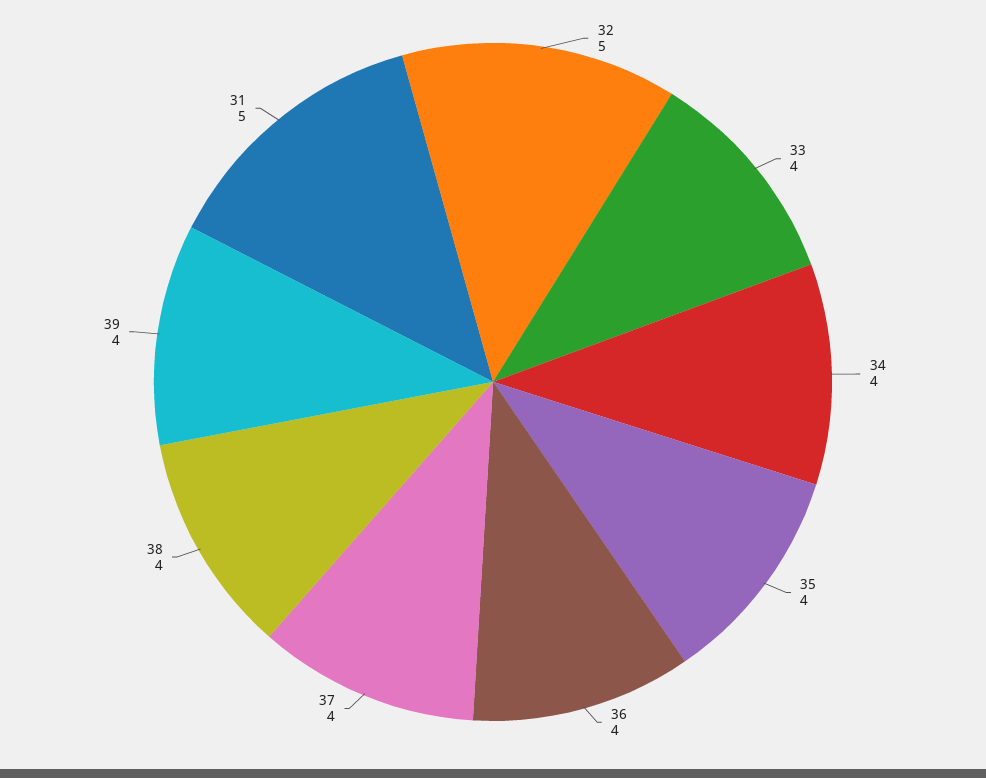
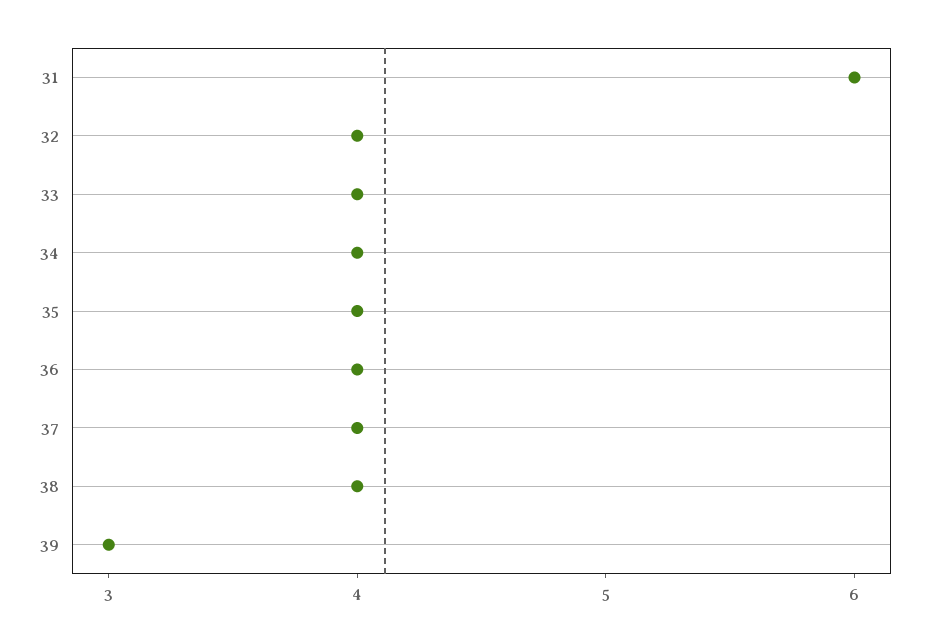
  {
-   "32": 5,
+   "32": 4,
    "33": 4,
    "34": 4,
    "35": 4,
    "36": 4,
    "37": 4,
    "38": 4,
-   "39": 4,
+   "39": 3,
-   "31": 5
+   "31": 6
  }

